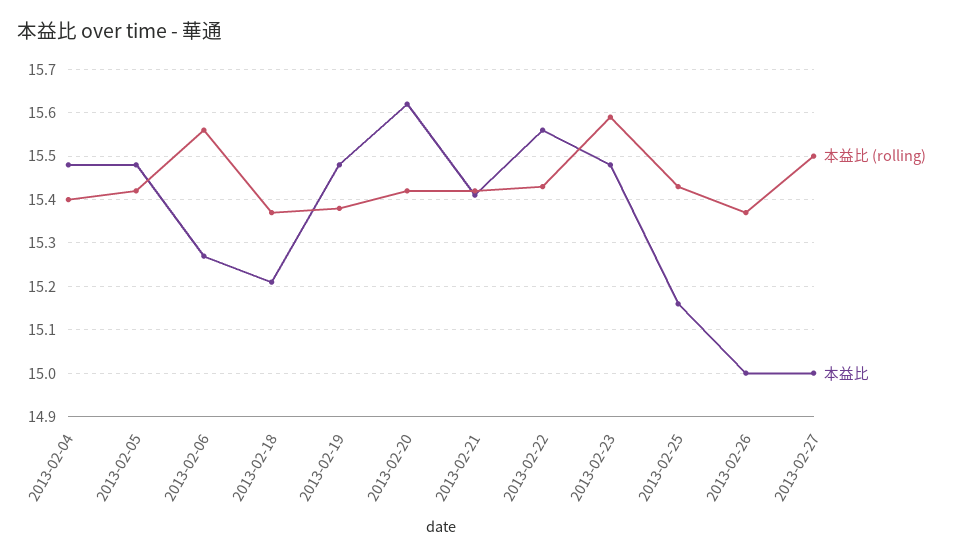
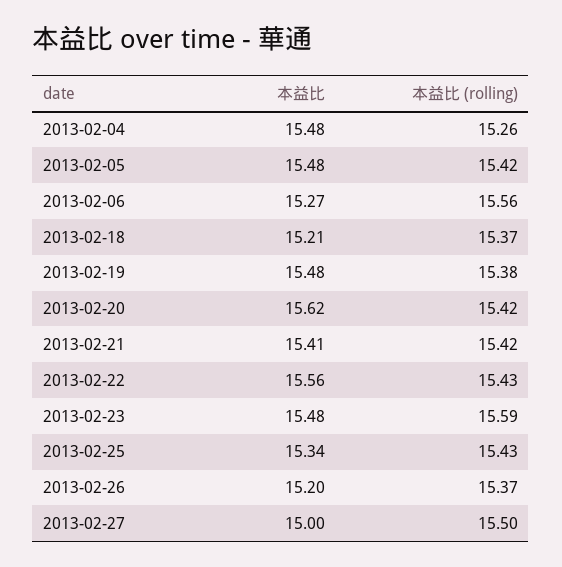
  {
    "本益比 (rolling)": {
-     "2013-02-04": 15.4,
+     "2013-02-04": 15.26,
      "2013-02-05": 15.42,
      "2013-02-06": 15.56,
      "2013-02-18": 15.37,
      "2013-02-19": 15.38,
      "2013-02-20": 15.42,
      "2013-02-21": 15.42,
      "2013-02-22": 15.43,
      "2013-02-23": 15.59,
      "2013-02-25": 15.43,
      "2013-02-26": 15.37,
      "2013-02-27": 15.5
    },
    "本益比": {
      "2013-02-04": 15.48,
      "2013-02-05": 15.48,
      "2013-02-06": 15.27,
      "2013-02-18": 15.21,
      "2013-02-19": 15.48,
      "2013-02-20": 15.62,
      "2013-02-21": 15.41,
      "2013-02-22": 15.56,
      "2013-02-23": 15.48,
-     "2013-02-25": 15.15,
+     "2013-02-25": 15.34,
-     "2013-02-26": 15,
+     "2013-02-26": 15.2,
      "2013-02-27": 15
    }
  }

